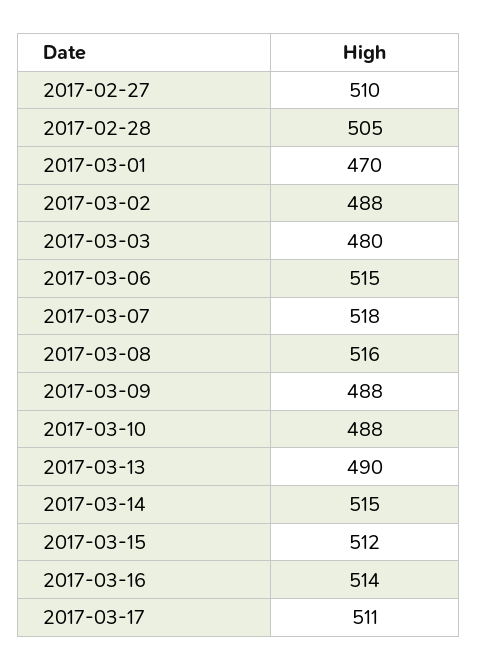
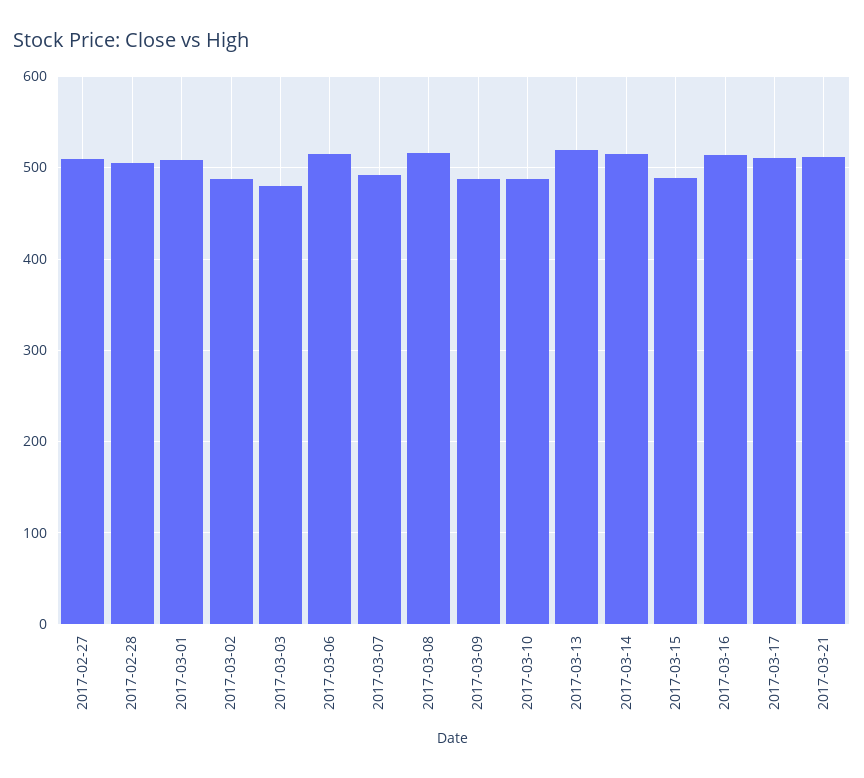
  {
    "2017-02-27": 510,
    "2017-02-28": 505,
-   "2017-03-01": 470,
+   "2017-03-01": 510,
    "2017-03-02": 488,
    "2017-03-03": 480,
    "2017-03-06": 515,
-   "2017-03-07": 518,
+   "2017-03-07": 490,
    "2017-03-08": 516,
    "2017-03-09": 488,
    "2017-03-10": 488,
-   "2017-03-13": 490,
+   "2017-03-13": 520,
    "2017-03-14": 515,
-   "2017-03-15": 512,
+   "2017-03-15": 490,
    "2017-03-16": 514,
-   "2017-03-17": 511
+   "2017-03-17": 511,
+   "2017-03-21": 510
  }

